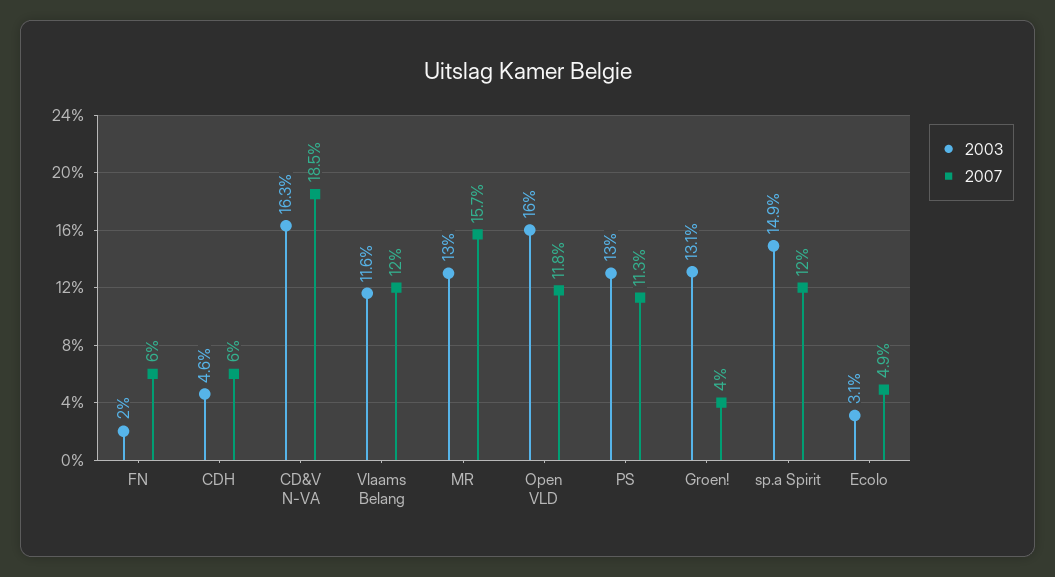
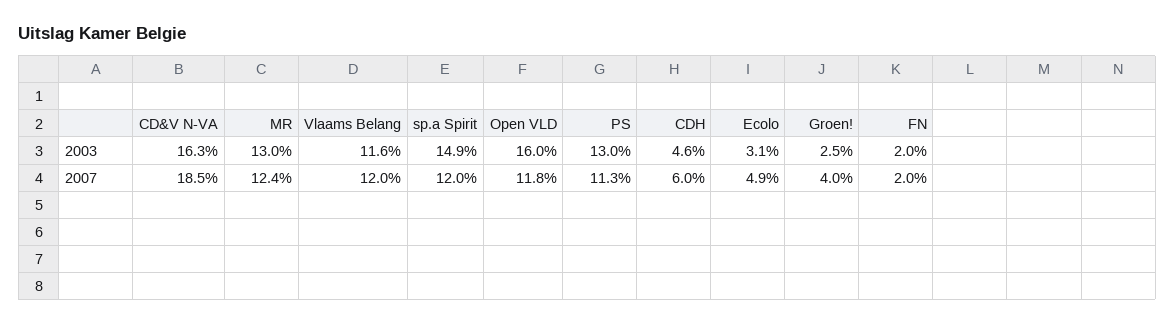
  {
    "2003": {
      "FN": 2,
      "CDH": 4.6,
      "CD&V N-VA": 16.3,
      "Vlaams Belang": 11.6,
      "MR": 13,
      "Open VLD": 16,
      "PS": 13,
-     "Groen!": 13.1,
+     "Groen!": 2.5,
      "sp.a Spirit": 14.9,
      "Ecolo": 3.1
    },
    "2007": {
-     "FN": 6,
+     "FN": 2,
      "CDH": 6,
      "CD&V N-VA": 18.5,
      "Vlaams Belang": 12,
-     "MR": 15.7,
+     "MR": 12.4,
      "Open VLD": 11.8,
      "PS": 11.3,
      "Groen!": 4,
      "sp.a Spirit": 12,
      "Ecolo": 4.9
    }
  }

